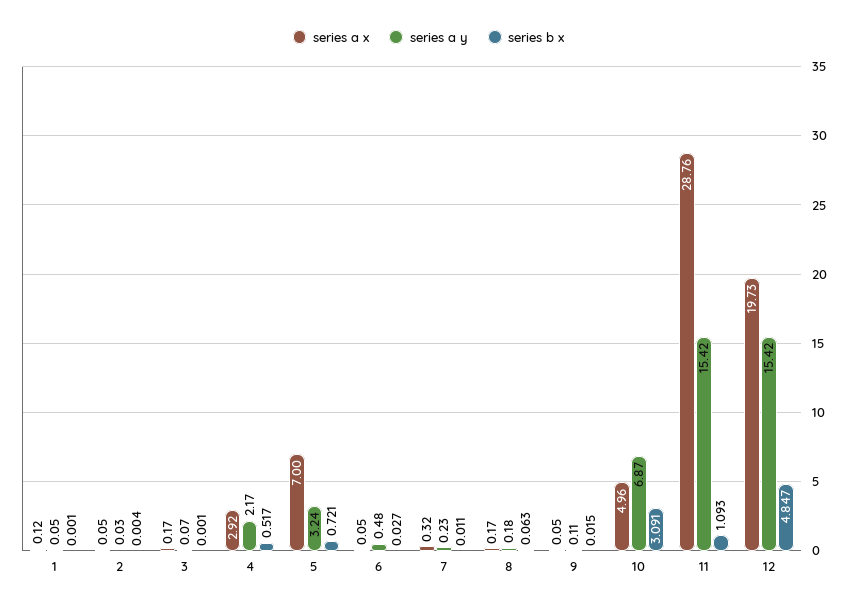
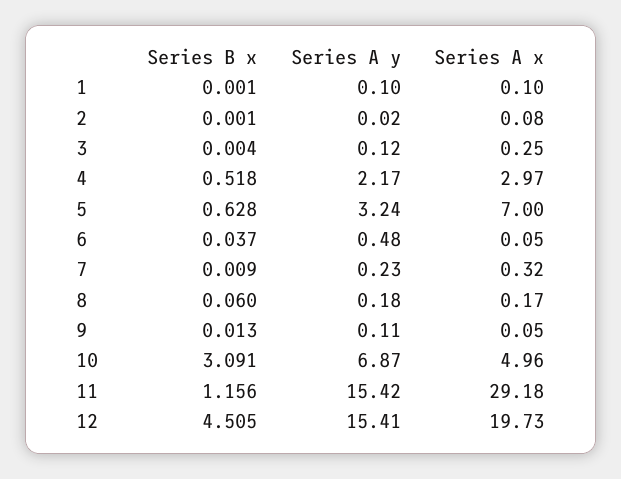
  {
    "series a x": {
-     "1": 0.12,
+     "1": 0.1,
-     "2": 0.05,
+     "2": 0.08,
-     "3": 0.17,
+     "3": 0.25,
-     "4": 2.92,
+     "4": 2.97,
      "5": 7,
      "6": 0.05,
      "7": 0.32,
      "8": 0.17,
      "9": 0.05,
      "10": 4.96,
-     "11": 28.76,
+     "11": 29.18,
      "12": 19.73
    },
    "series a y": {
-     "1": 0.05,
+     "1": 0.1,
-     "2": 0.03,
+     "2": 0.02,
-     "3": 0.07,
+     "3": 0.12,
      "4": 2.17,
      "5": 3.24,
      "6": 0.48,
      "7": 0.23,
      "8": 0.18,
      "9": 0.11,
      "10": 6.87,
      "11": 15.42,
-     "12": 15.42
+     "12": 15.41
    },
    "series b x": {
      "1": 0.001,
-     "2": 0.004,
+     "2": 0.001,
-     "3": 0.001,
+     "3": 0.004,
-     "4": 0.517,
+     "4": 0.518,
-     "5": 0.721,
+     "5": 0.628,
-     "6": 0.027,
+     "6": 0.037,
-     "7": 0.011,
+     "7": 0.009,
-     "8": 0.063,
+     "8": 0.06,
-     "9": 0.015,
+     "9": 0.013,
      "10": 3.091,
-     "11": 1.093,
+     "11": 1.156,
-     "12": 4.847
+     "12": 4.505
    }
  }

